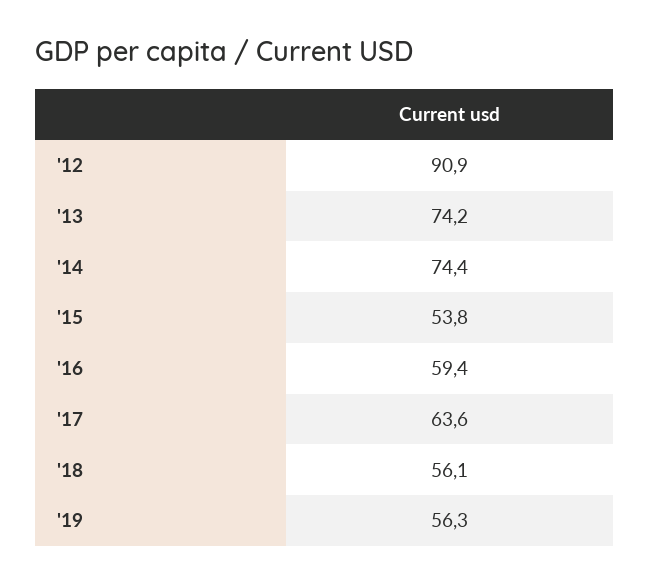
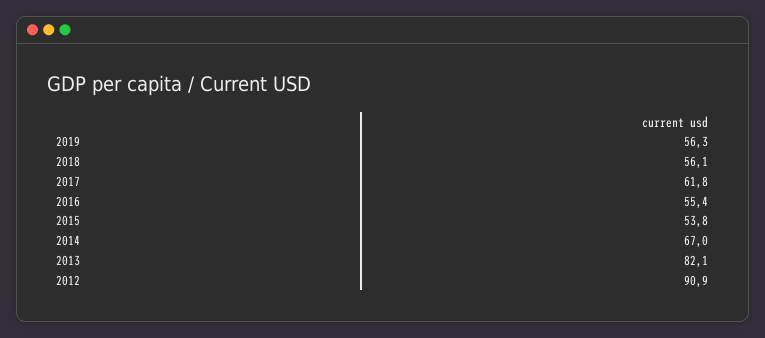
  {
    "'12": 90.9,
-   "'13": 74.2,
+   "'13": 82.1,
-   "'14": 74.4,
+   "'14": 67,
    "'15": 53.8,
-   "'16": 59.4,
+   "'16": 55.4,
-   "'17": 63.6,
+   "'17": 61.8,
    "'18": 56.1,
    "'19": 56.3
  }

